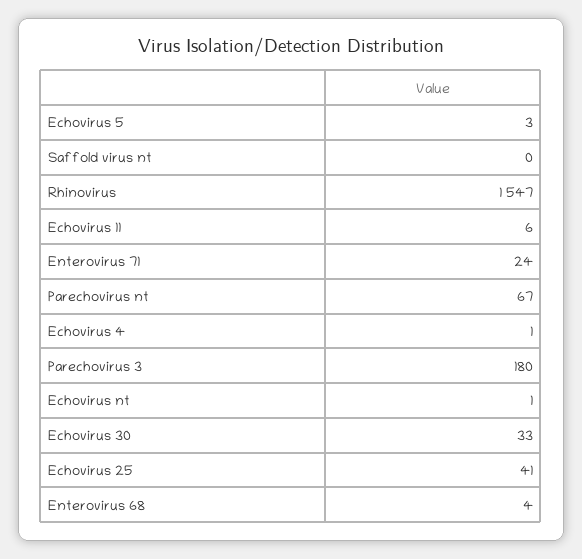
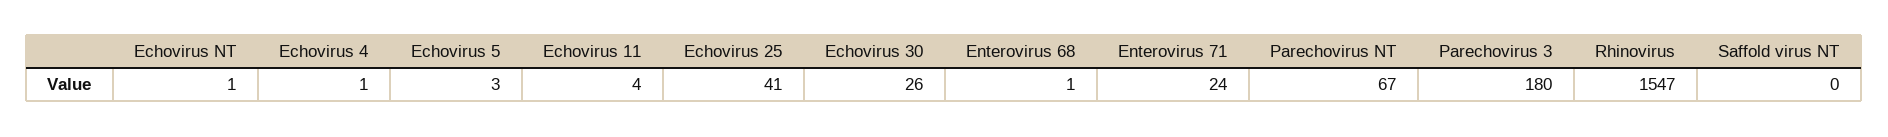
  {
    "Echovirus 5": 3,
    "Saffold virus nt": 0,
    "Rhinovirus": 1547,
-   "Echovirus 11": 6,
+   "Echovirus 11": 4,
    "Enterovirus 71": 24,
    "Parechovirus nt": 67,
    "Echovirus 4": 1,
    "Parechovirus 3": 180,
    "Echovirus nt": 1,
-   "Echovirus 30": 33,
+   "Echovirus 30": 26,
    "Echovirus 25": 41,
-   "Enterovirus 68": 4
+   "Enterovirus 68": 1
  }

